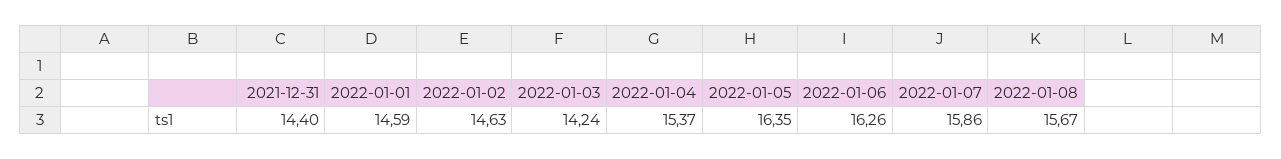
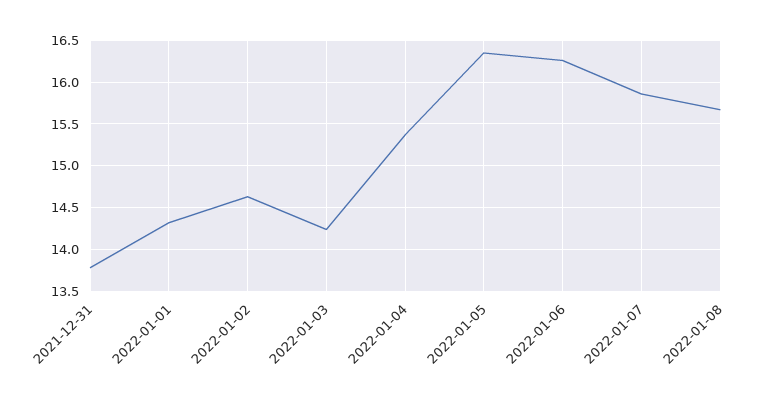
  {
-   "2021-12-31": 14.4,
+   "2021-12-31": 13.8,
-   "2022-01-01": 14.59,
+   "2022-01-01": 14.3,
    "2022-01-02": 14.63,
    "2022-01-03": 14.24,
    "2022-01-04": 15.37,
    "2022-01-05": 16.35,
    "2022-01-06": 16.26,
    "2022-01-07": 15.86,
    "2022-01-08": 15.67
  }

